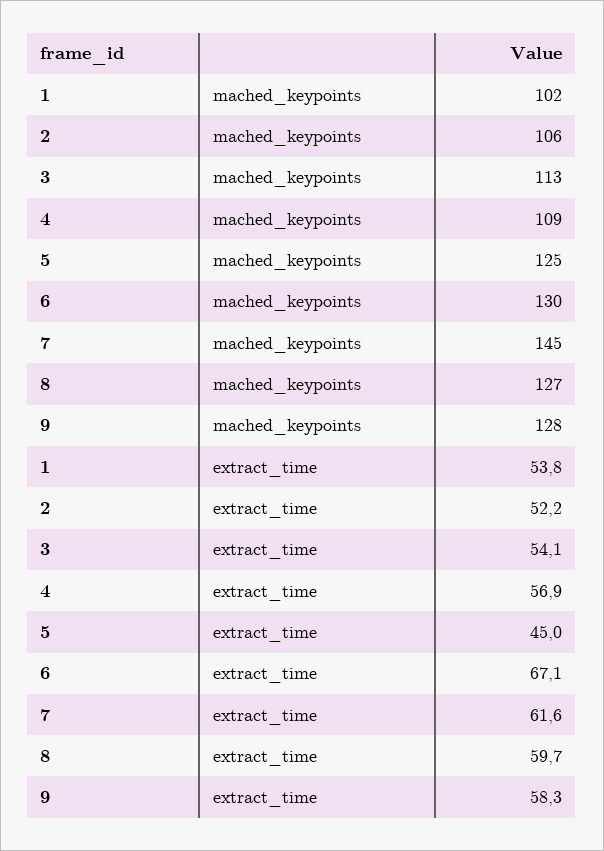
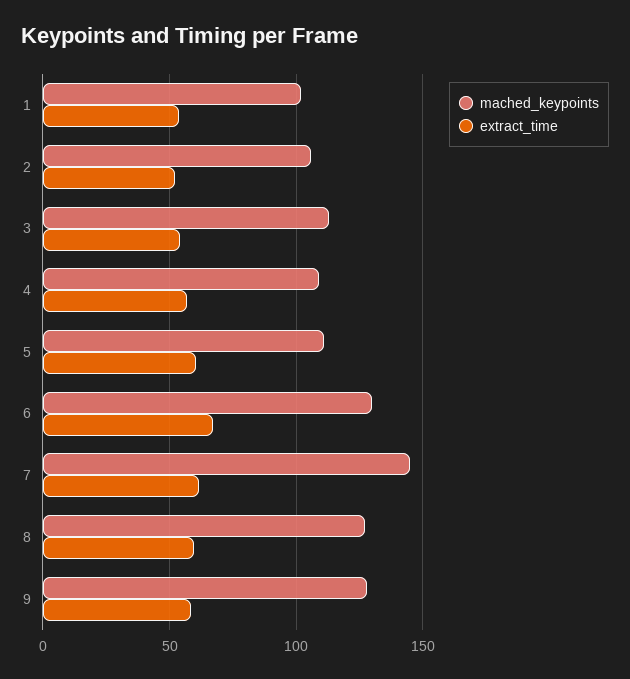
  {
    "mached_keypoints": {
      "1": 102,
      "2": 106,
      "3": 113,
      "4": 109,
-     "5": 125,
+     "5": 110,
      "6": 130,
      "7": 145,
      "8": 127,
      "9": 128
    },
    "extract_time": {
      "1": 53.8,
      "2": 52.2,
      "3": 54.1,
      "4": 56.9,
-     "5": 45,
+     "5": 60,
      "6": 67.1,
      "7": 61.6,
      "8": 59.7,
      "9": 58.3
    }
  }

